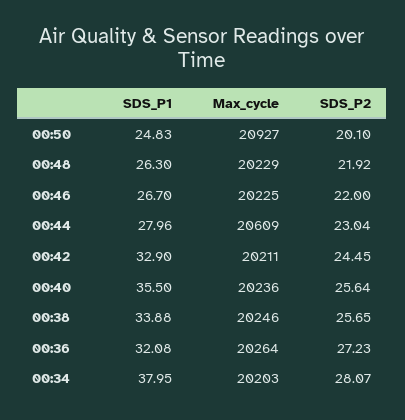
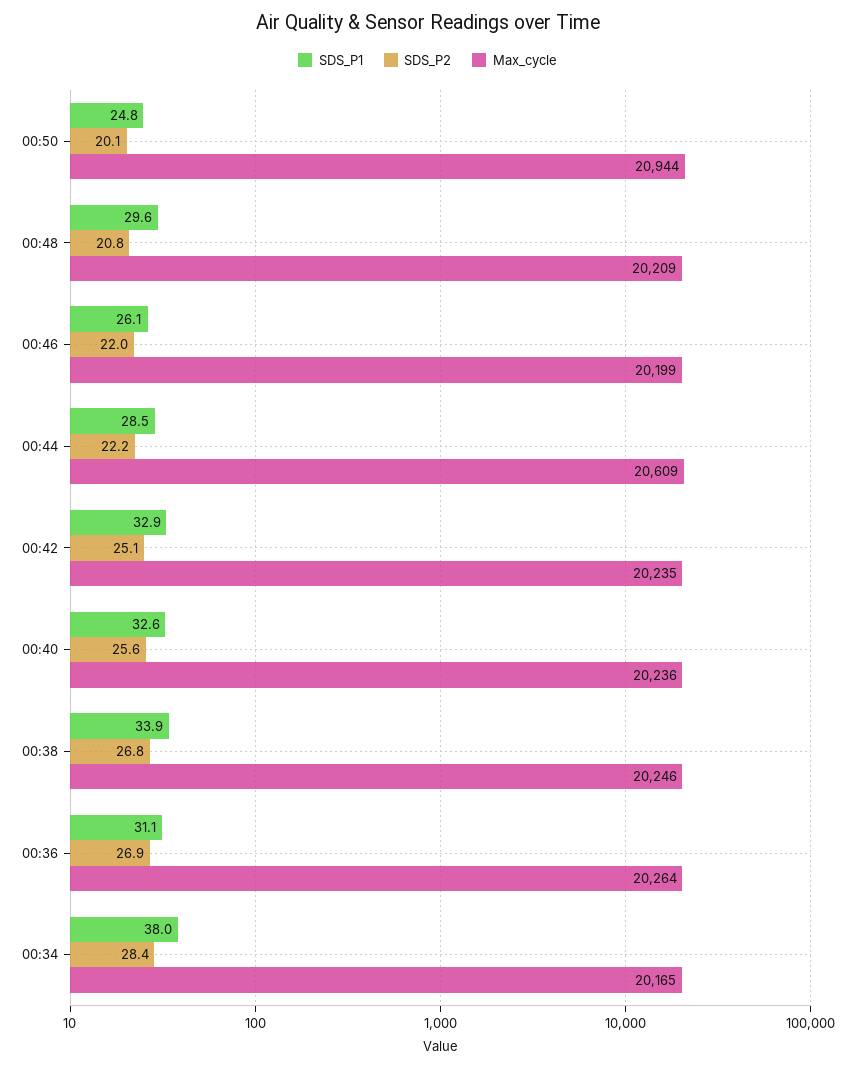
  {
    "SDS_P1": {
      "00:50": 24.83,
-     "00:48": 26.3,
+     "00:48": 29.6,
-     "00:46": 26.7,
+     "00:46": 26.1,
-     "00:44": 27.96,
+     "00:44": 28.5,
      "00:42": 32.9,
-     "00:40": 35.5,
+     "00:40": 32.6,
      "00:38": 33.88,
-     "00:36": 32.08,
+     "00:36": 31.1,
      "00:34": 37.95
    },
    "Max_cycle": {
-     "00:50": 20927,
+     "00:50": 20944,
-     "00:48": 20229,
+     "00:48": 20209,
-     "00:46": 20225,
+     "00:46": 20199,
      "00:44": 20609,
-     "00:42": 20211,
+     "00:42": 20235,
      "00:40": 20236,
      "00:38": 20246,
      "00:36": 20264,
-     "00:34": 20203
+     "00:34": 20165
    },
    "SDS_P2": {
      "00:50": 20.1,
-     "00:48": 21.92,
+     "00:48": 20.8,
      "00:46": 22,
-     "00:44": 23.04,
+     "00:44": 22.2,
-     "00:42": 24.45,
+     "00:42": 25.1,
      "00:40": 25.64,
-     "00:38": 25.65,
+     "00:38": 26.8,
-     "00:36": 27.23,
+     "00:36": 26.9,
-     "00:34": 28.07
+     "00:34": 28.4
    }
  }

